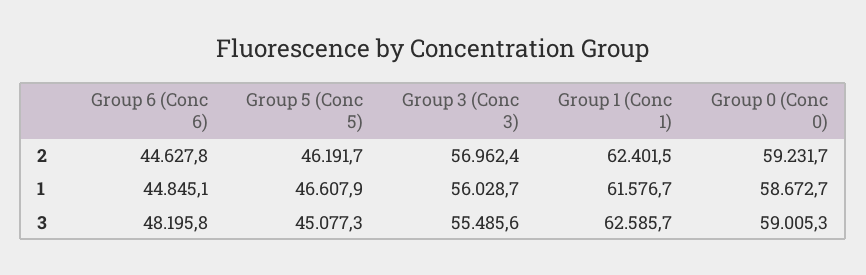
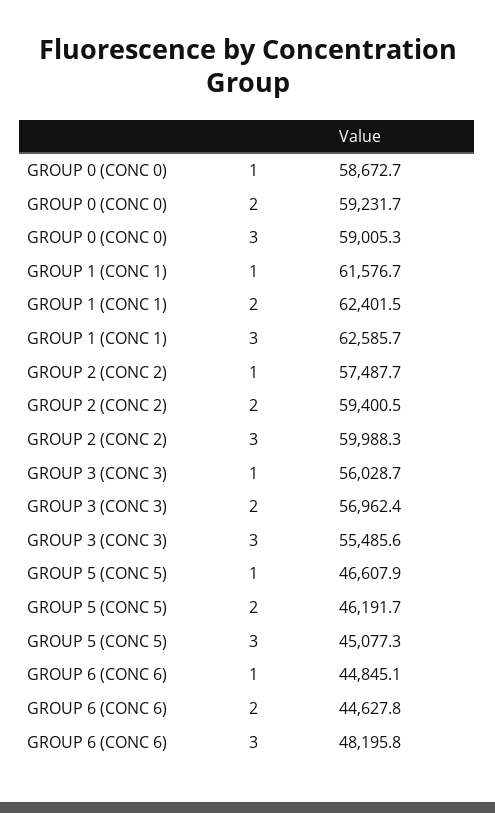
  {
    "Group 6 (Conc 6)": {
      "2": 44627.8,
      "1": 44845.1,
      "3": 48195.8
    },
    "Group 5 (Conc 5)": {
      "2": 46191.7,
      "1": 46607.9,
      "3": 45077.3
    },
    "Group 3 (Conc 3)": {
      "2": 56962.4,
      "1": 56028.7,
      "3": 55485.6
    },
    "Group 1 (Conc 1)": {
      "2": 62401.5,
      "1": 61576.7,
      "3": 62585.7
    },
    "Group 0 (Conc 0)": {
      "2": 59231.7,
      "1": 58672.7,
      "3": 59005.3
-   }
+   },
+   "GROUP 2 (CONC 2)": {
+     "1": 57487.7,
+     "2": 59400.5,
+     "3": 59988.3
+   }
  }

